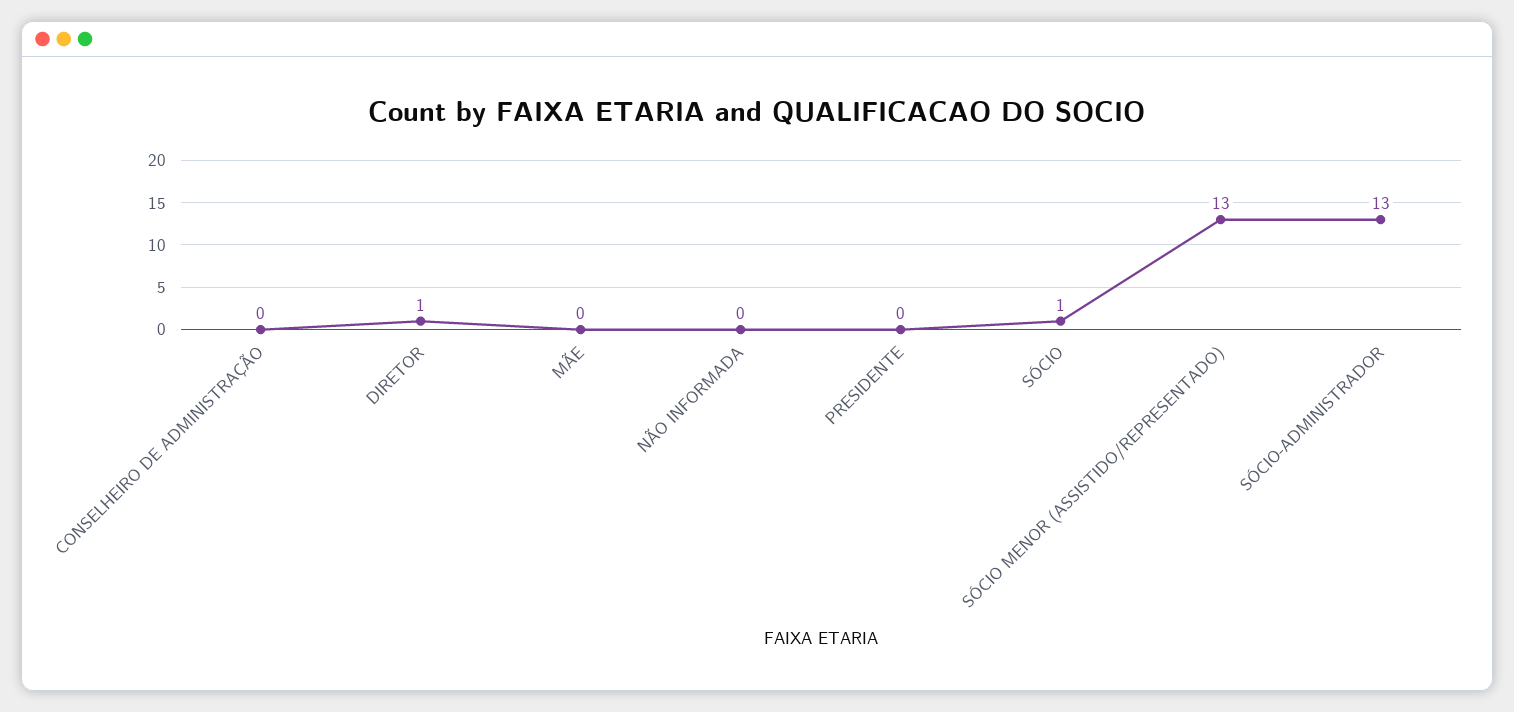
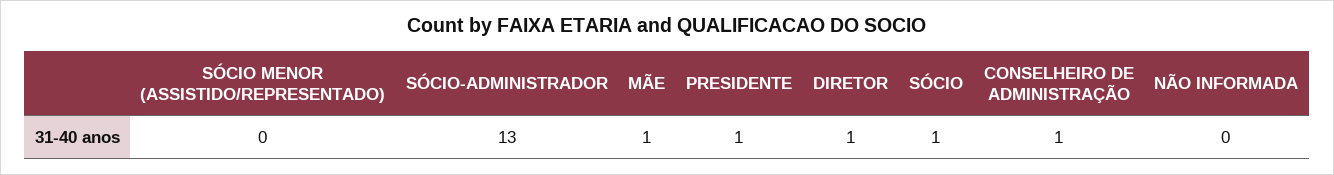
  {
-   "CONSELHEIRO DE ADMINISTRAÇÃO": 0,
+   "CONSELHEIRO DE ADMINISTRAÇÃO": 1,
    "DIRETOR": 1,
-   "MÃE": 0,
+   "MÃE": 1,
    "NÃO INFORMADA": 0,
-   "PRESIDENTE": 0,
+   "PRESIDENTE": 1,
    "SÓCIO": 1,
-   "SÓCIO MENOR (ASSISTIDO/REPRESENTADO)": 13,
+   "SÓCIO MENOR (ASSISTIDO/REPRESENTADO)": 0,
    "SÓCIO-ADMINISTRADOR": 13
  }

